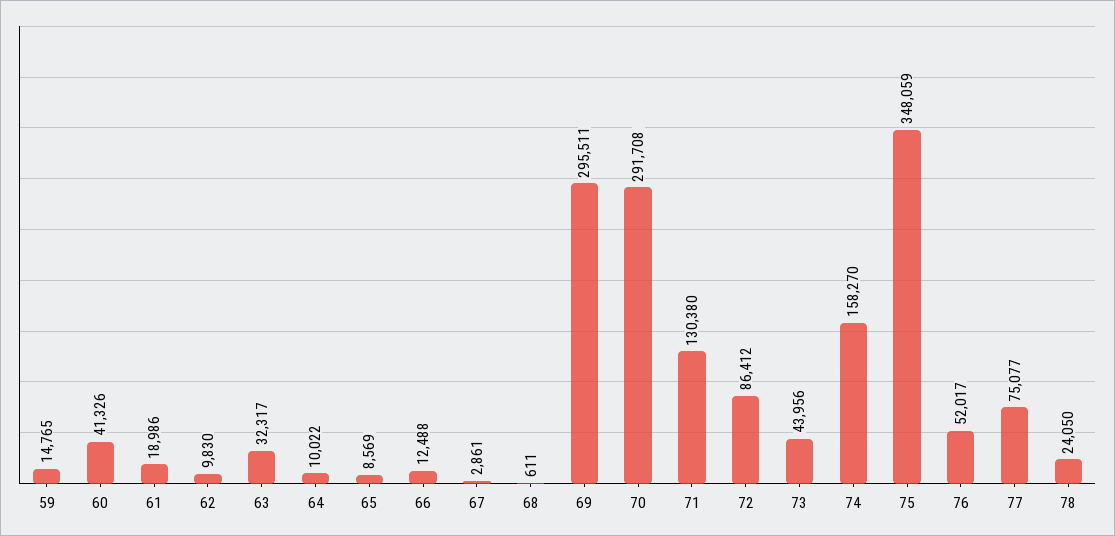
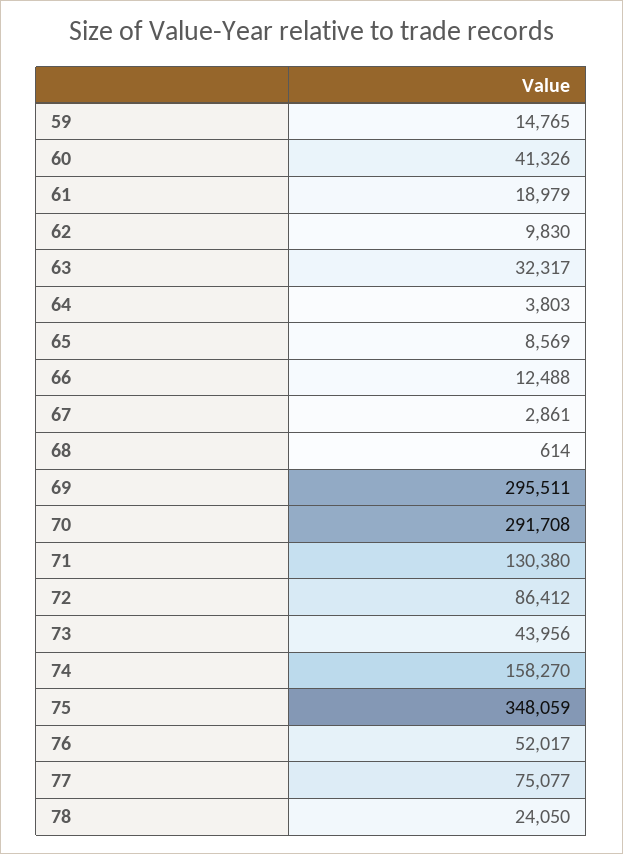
  {
    "59": 14765,
    "60": 41326,
-   "61": 18986,
+   "61": 18979,
    "62": 9830,
    "63": 32317,
-   "64": 10022,
+   "64": 3803,
    "65": 8569,
    "66": 12488,
    "67": 2861,
-   "68": 611,
+   "68": 614,
    "69": 295511,
    "70": 291708,
    "71": 130380,
    "72": 86412,
    "73": 43956,
    "74": 158270,
    "75": 348059,
    "76": 52017,
    "77": 75077,
    "78": 24050
  }

